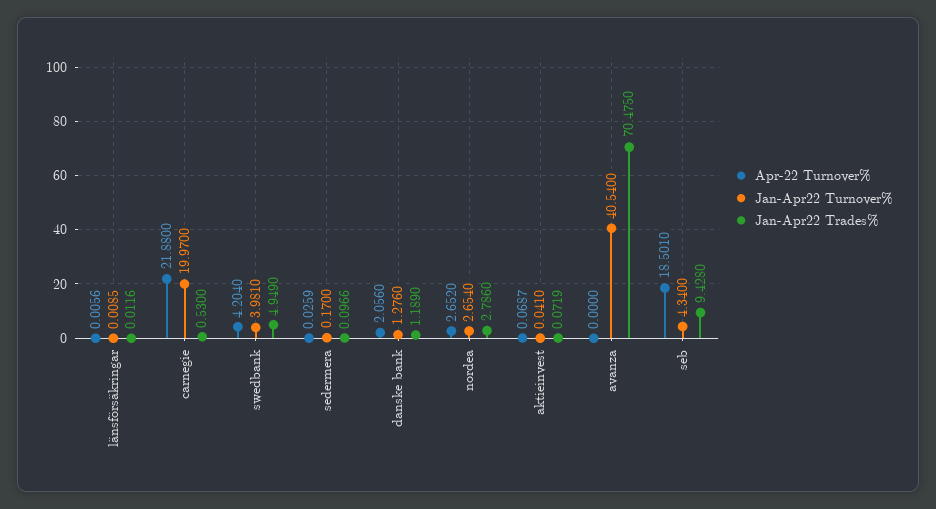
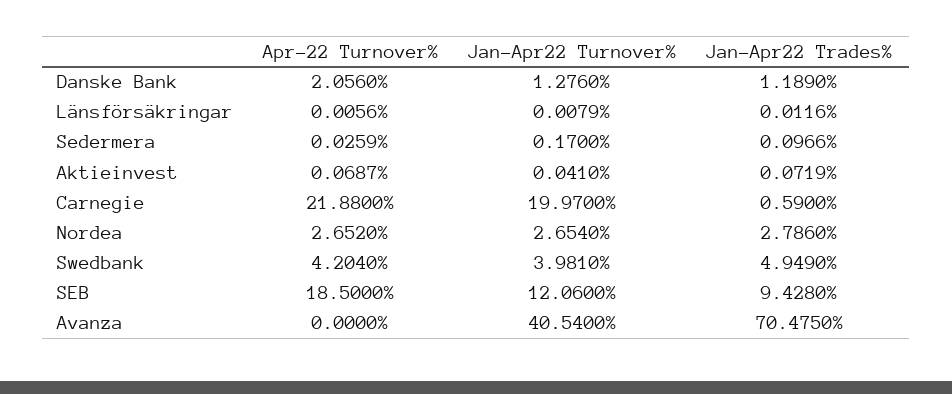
  {
    "Apr-22 Turnover%": {
      "länsförsäkringar": 0.0056,
      "carnegie": 21.88,
      "swedbank": 4.204,
      "sedermera": 0.0259,
      "danske bank": 2.056,
      "nordea": 2.652,
      "aktieinvest": 0.0687,
      "avanza": 0,
-     "seb": 18.501
+     "seb": 18.5
    },
    "Jan-Apr22 Turnover%": {
-     "länsförsäkringar": 0.0085,
+     "länsförsäkringar": 0.0079,
      "carnegie": 19.97,
      "swedbank": 3.981,
      "sedermera": 0.17,
      "danske bank": 1.276,
      "nordea": 2.654,
      "aktieinvest": 0.041,
      "avanza": 40.54,
-     "seb": 4.34
+     "seb": 12.06
    },
    "Jan-Apr22 Trades%": {
      "länsförsäkringar": 0.0116,
-     "carnegie": 0.53,
+     "carnegie": 0.59,
      "swedbank": 4.949,
      "sedermera": 0.0966,
      "danske bank": 1.189,
      "nordea": 2.786,
      "aktieinvest": 0.0719,
      "avanza": 70.475,
      "seb": 9.428
    }
  }

